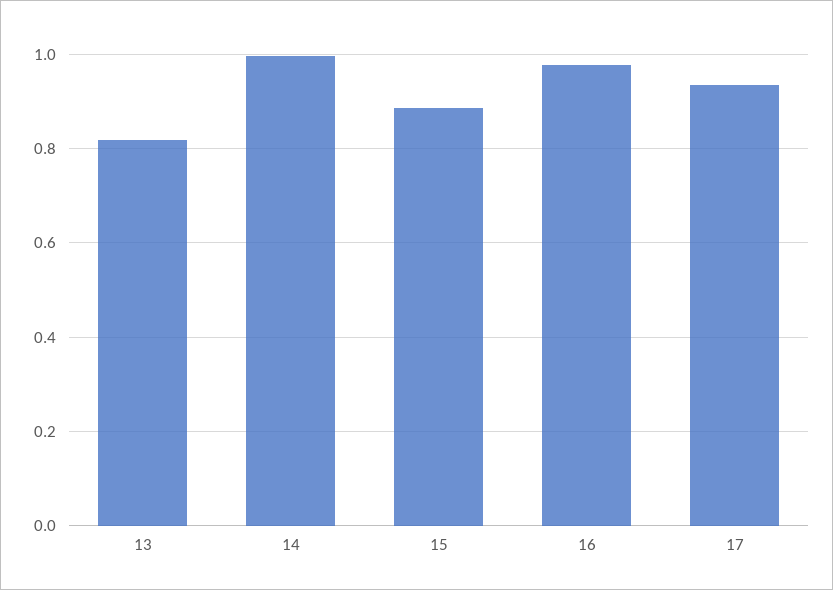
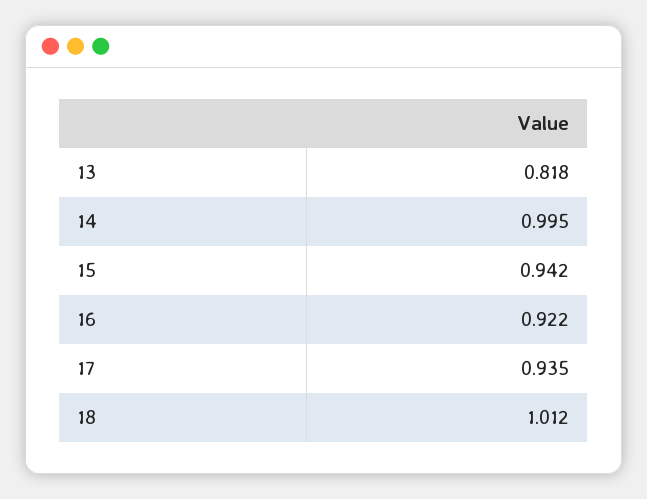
  {
    "13": 0.818,
    "14": 0.995,
-   "15": 0.88,
+   "15": 0.942,
-   "16": 0.98,
+   "16": 0.922,
-   "17": 0.935
+   "17": 0.935,
+   "18": 1.012
  }

